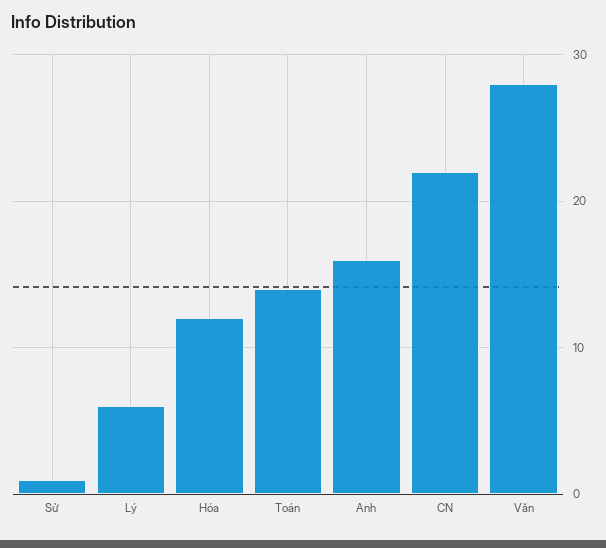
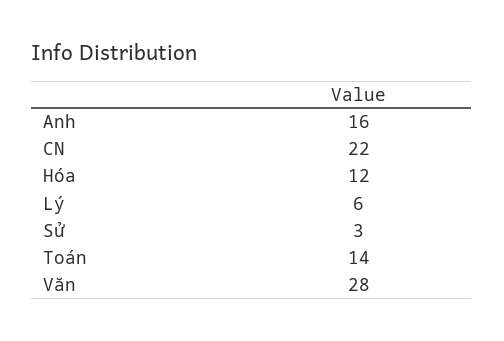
  {
-   "Sử": 1,
+   "Sử": 3,
    "Lý": 6,
    "Hóa": 12,
    "Toán": 14,
    "Anh": 16,
    "CN": 22,
    "Văn": 28
  }

